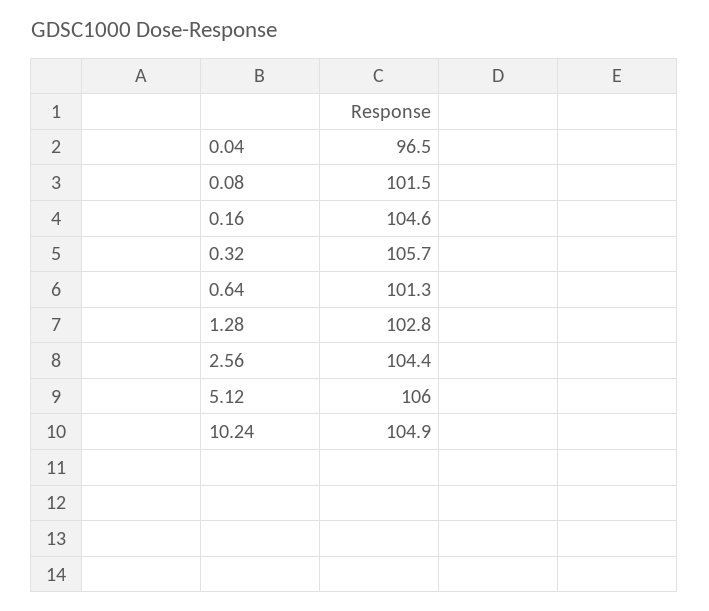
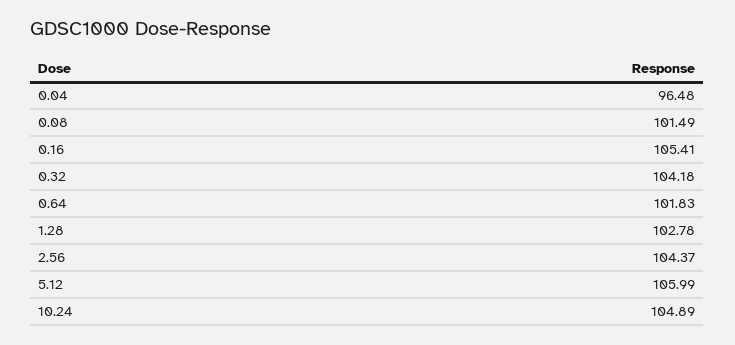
  {
    "0.04": 96.48,
    "0.08": 101.49,
-   "0.16": 104.6,
+   "0.16": 105.41,
-   "0.32": 105.7,
+   "0.32": 104.18,
-   "0.64": 101.3,
+   "0.64": 101.83,
    "1.28": 102.78,
    "2.56": 104.37,
    "5.12": 105.99,
    "10.24": 104.89
  }

